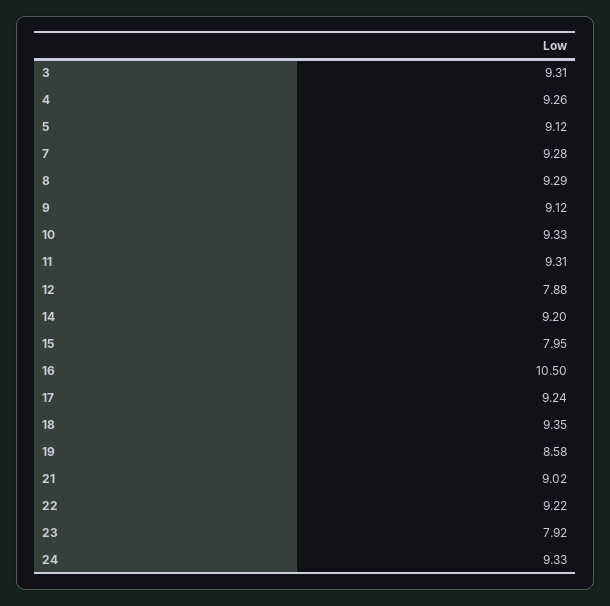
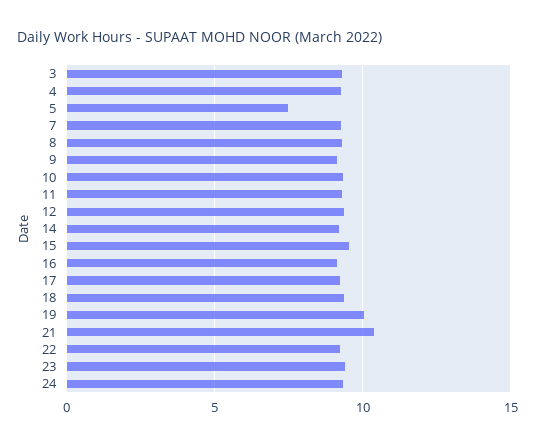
  {
    "3": 9.31,
    "4": 9.26,
-   "5": 9.12,
+   "5": 7.5,
    "7": 9.28,
    "8": 9.29,
    "9": 9.12,
    "10": 9.33,
    "11": 9.31,
-   "12": 7.88,
+   "12": 9.5,
    "14": 9.2,
-   "15": 7.95,
+   "15": 9.5,
-   "16": 10.5,
+   "16": 9,
    "17": 9.24,
    "18": 9.35,
-   "19": 8.58,
+   "19": 10,
-   "21": 9.02,
+   "21": 10.5,
    "22": 9.22,
-   "23": 7.92,
+   "23": 9.5,
    "24": 9.33
  }

